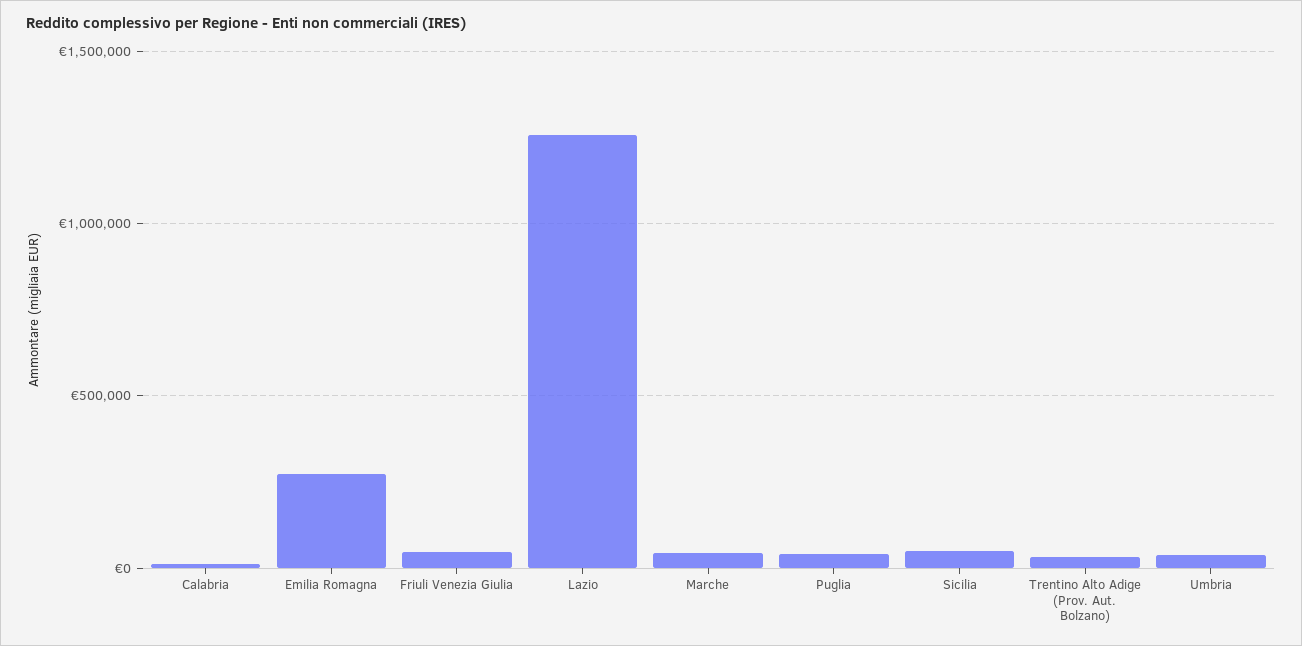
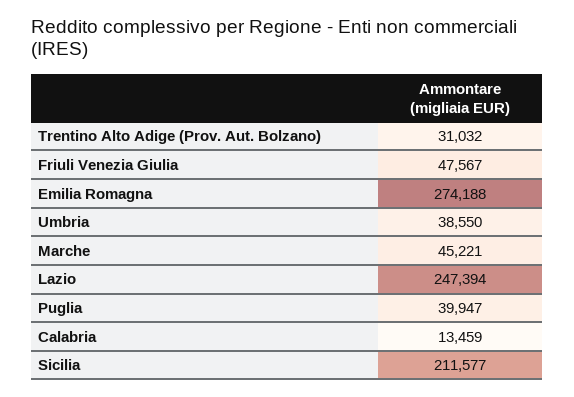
  {
    "Calabria": 13459,
    "Emilia Romagna": 274188,
    "Friuli Venezia Giulia": 47567,
-   "Lazio": 1250000,
+   "Lazio": 247394,
    "Marche": 45221,
    "Puglia": 39947,
-   "Sicilia": 50000,
+   "Sicilia": 211577,
    "Trentino Alto Adige (Prov. Aut. Bolzano)": 31032,
    "Umbria": 38550
  }

